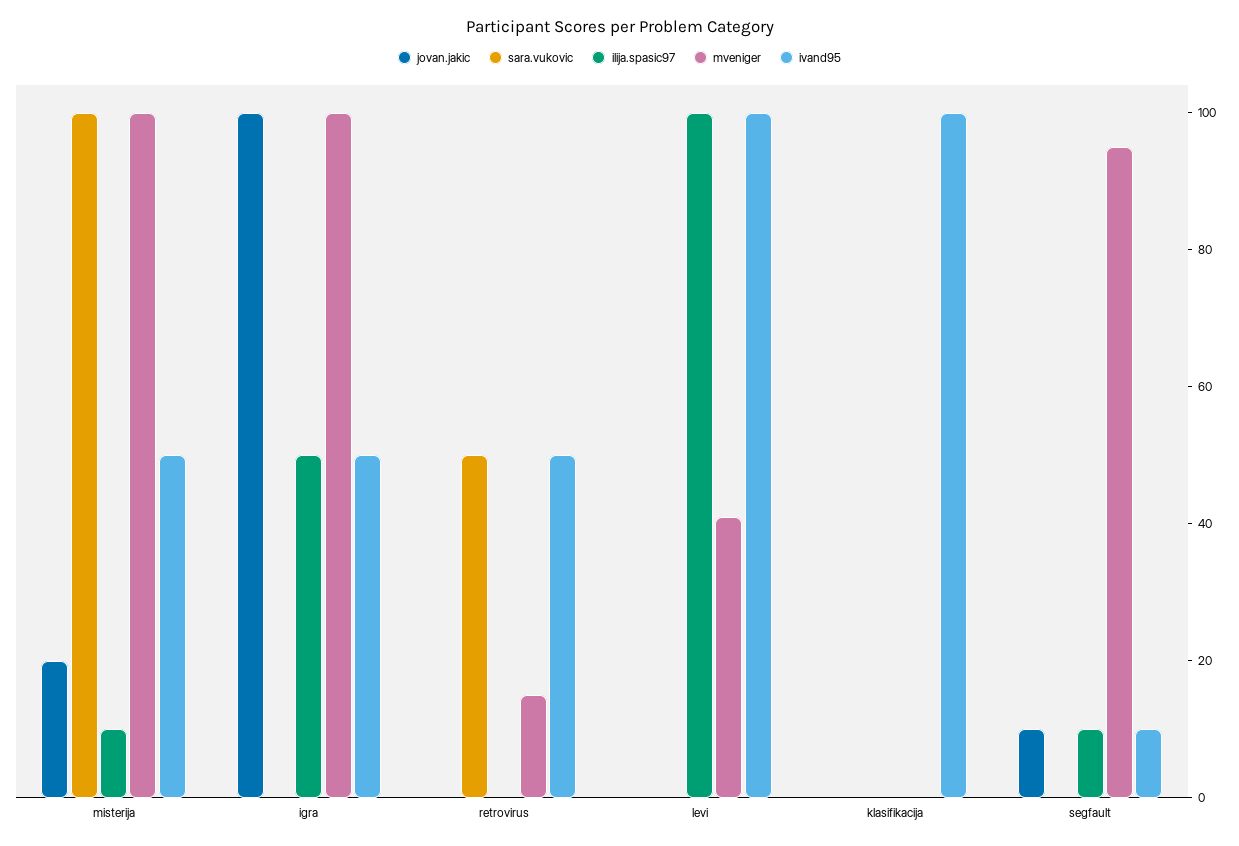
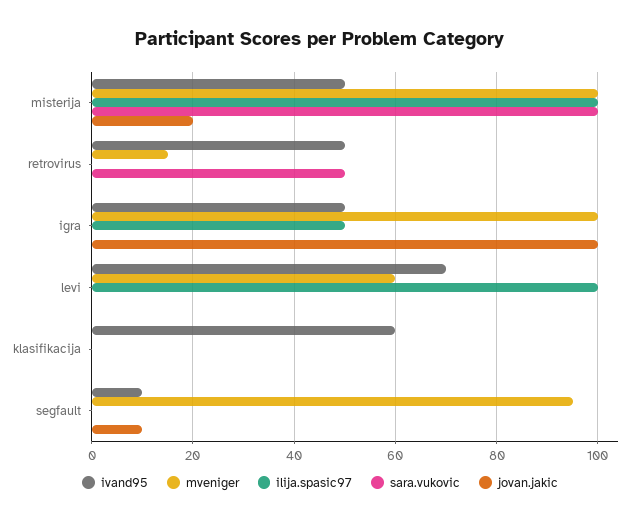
  {
    "jovan.jakic": {
      "misterija": 20,
      "igra": 100,
      "retrovirus": 0,
      "levi": 0,
      "klasifikacija": 0,
      "segfault": 10
    },
    "sara.vukovic": {
      "misterija": 100,
      "igra": 0,
      "retrovirus": 50,
      "levi": 0,
      "klasifikacija": 0,
      "segfault": 0
    },
    "ilija.spasic97": {
-     "misterija": 10,
+     "misterija": 100,
      "igra": 50,
      "retrovirus": 0,
      "levi": 100,
      "klasifikacija": 0,
-     "segfault": 10
+     "segfault": 0
    },
    "mveniger": {
      "misterija": 100,
      "igra": 100,
      "retrovirus": 15,
-     "levi": 40,
+     "levi": 60,
      "klasifikacija": 0,
      "segfault": 95
    },
    "ivand95": {
      "misterija": 50,
      "igra": 50,
      "retrovirus": 50,
-     "levi": 100,
+     "levi": 70,
-     "klasifikacija": 100,
+     "klasifikacija": 60,
      "segfault": 10
    }
  }

